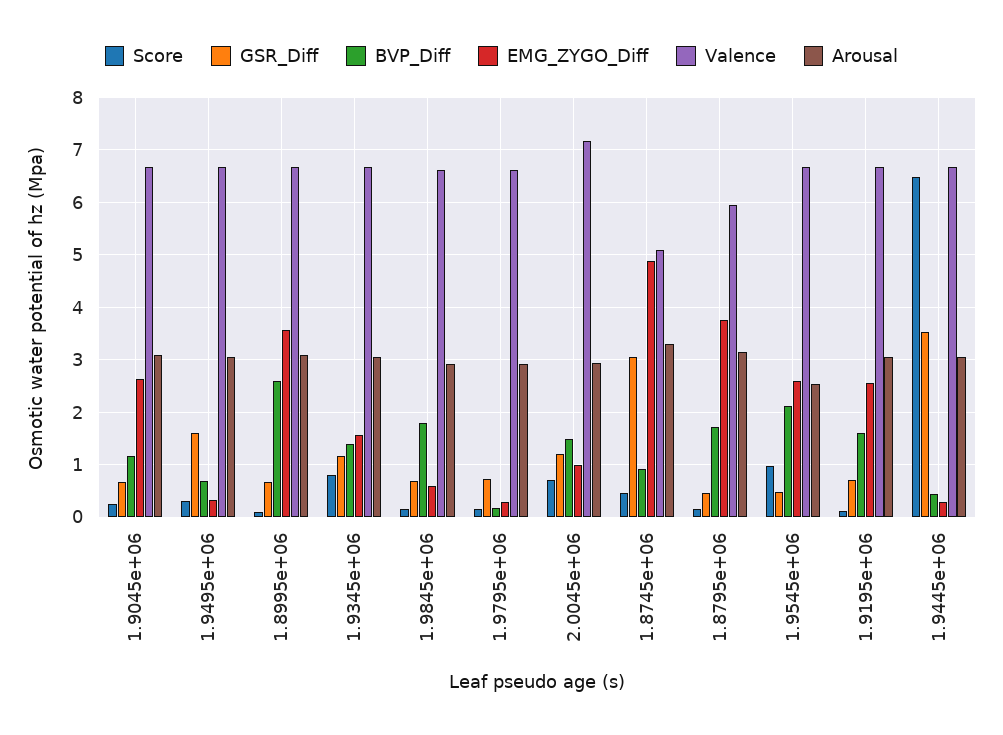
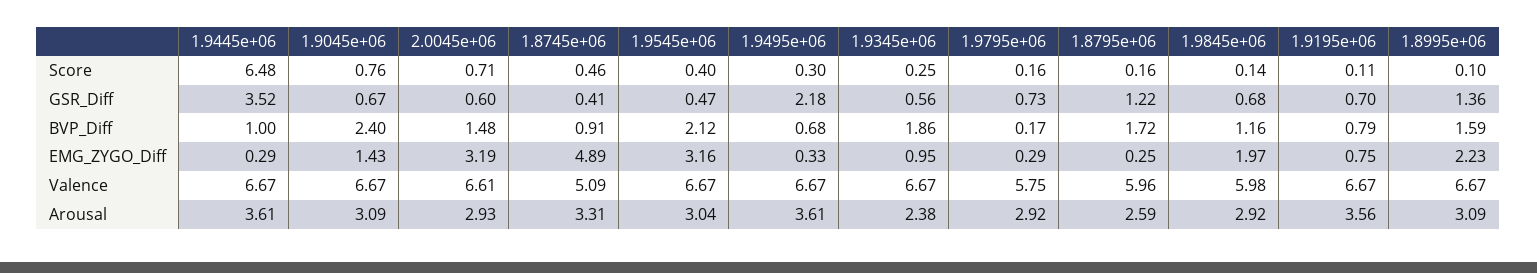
  {
    "Score": {
-     "1.9045e+06": 0.2,
+     "1.9045e+06": 0.76,
      "1.9495e+06": 0.3,
      "1.8995e+06": 0.1,
-     "1.9345e+06": 0.8,
+     "1.9345e+06": 0.25,
      "1.9845e+06": 0.14,
      "1.9795e+06": 0.16,
      "2.0045e+06": 0.71,
      "1.8745e+06": 0.46,
      "1.8795e+06": 0.16,
-     "1.9545e+06": 1,
+     "1.9545e+06": 0.4,
      "1.9195e+06": 0.11,
      "1.9445e+06": 6.48
    },
    "GSR_Diff": {
      "1.9045e+06": 0.67,
-     "1.9495e+06": 1.6,
+     "1.9495e+06": 2.18,
-     "1.8995e+06": 0.6,
+     "1.8995e+06": 1.36,
-     "1.9345e+06": 1.2,
+     "1.9345e+06": 0.56,
      "1.9845e+06": 0.68,
      "1.9795e+06": 0.73,
-     "2.0045e+06": 1.2,
+     "2.0045e+06": 0.6,
-     "1.8745e+06": 3,
+     "1.8745e+06": 0.41,
-     "1.8795e+06": 0.4,
+     "1.8795e+06": 1.22,
      "1.9545e+06": 0.47,
      "1.9195e+06": 0.7,
      "1.9445e+06": 3.52
    },
    "BVP_Diff": {
-     "1.9045e+06": 1.2,
+     "1.9045e+06": 2.4,
      "1.9495e+06": 0.68,
-     "1.8995e+06": 2.6,
+     "1.8995e+06": 1.59,
-     "1.9345e+06": 1.4,
+     "1.9345e+06": 1.86,
-     "1.9845e+06": 1.8,
+     "1.9845e+06": 1.16,
      "1.9795e+06": 0.17,
      "2.0045e+06": 1.48,
      "1.8745e+06": 0.91,
      "1.8795e+06": 1.72,
      "1.9545e+06": 2.12,
-     "1.9195e+06": 1.6,
+     "1.9195e+06": 0.79,
-     "1.9445e+06": 0.4
+     "1.9445e+06": 1
    },
    "EMG_ZYGO_Diff": {
-     "1.9045e+06": 2.6,
+     "1.9045e+06": 1.43,
      "1.9495e+06": 0.33,
-     "1.8995e+06": 3.6,
+     "1.8995e+06": 2.23,
-     "1.9345e+06": 1.6,
+     "1.9345e+06": 0.95,
-     "1.9845e+06": 0.6,
+     "1.9845e+06": 1.97,
      "1.9795e+06": 0.29,
-     "2.0045e+06": 1,
+     "2.0045e+06": 3.19,
      "1.8745e+06": 4.89,
-     "1.8795e+06": 3.8,
+     "1.8795e+06": 0.25,
-     "1.9545e+06": 2.6,
+     "1.9545e+06": 3.16,
-     "1.9195e+06": 2.6,
+     "1.9195e+06": 0.75,
      "1.9445e+06": 0.29
    },
    "Valence": {
      "1.9045e+06": 6.67,
      "1.9495e+06": 6.67,
      "1.8995e+06": 6.67,
      "1.9345e+06": 6.67,
-     "1.9845e+06": 6.6,
+     "1.9845e+06": 5.98,
-     "1.9795e+06": 6.6,
+     "1.9795e+06": 5.75,
-     "2.0045e+06": 7.2,
+     "2.0045e+06": 6.61,
      "1.8745e+06": 5.09,
      "1.8795e+06": 5.96,
      "1.9545e+06": 6.67,
      "1.9195e+06": 6.67,
      "1.9445e+06": 6.67
    },
    "Arousal": {
      "1.9045e+06": 3.09,
-     "1.9495e+06": 3,
+     "1.9495e+06": 3.61,
      "1.8995e+06": 3.09,
-     "1.9345e+06": 3,
+     "1.9345e+06": 2.38,
      "1.9845e+06": 2.92,
      "1.9795e+06": 2.92,
      "2.0045e+06": 2.93,
      "1.8745e+06": 3.31,
-     "1.8795e+06": 3.2,
+     "1.8795e+06": 2.59,
-     "1.9545e+06": 2.6,
+     "1.9545e+06": 3.04,
-     "1.9195e+06": 3,
+     "1.9195e+06": 3.56,
-     "1.9445e+06": 3
+     "1.9445e+06": 3.61
    }
  }

